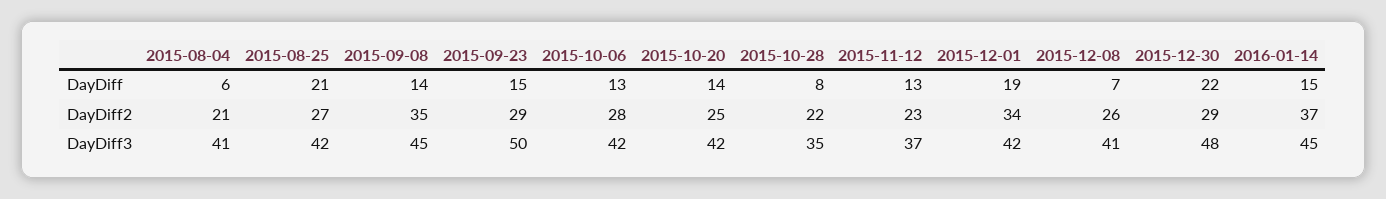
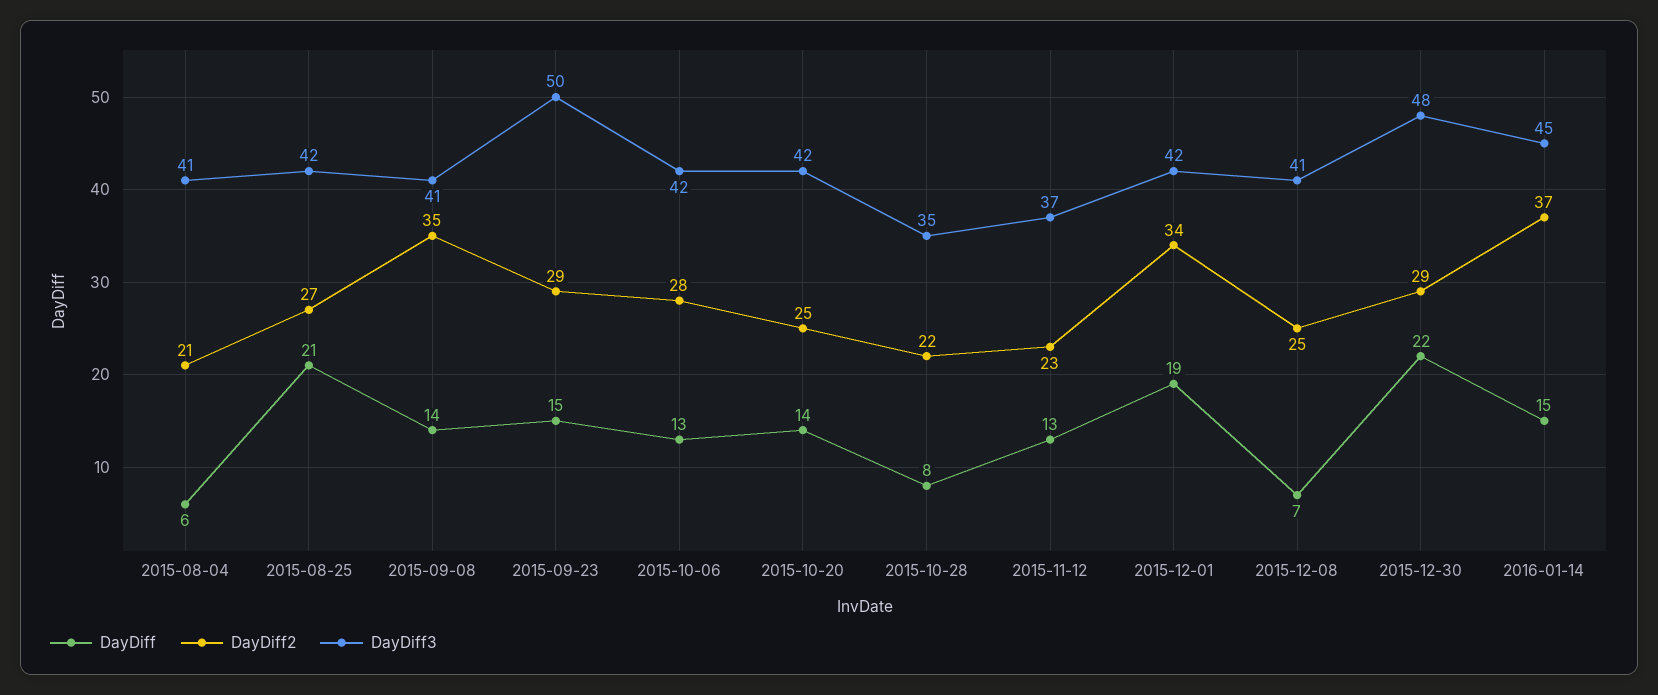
  {
    "DayDiff": {
      "2015-08-04": 6,
      "2015-08-25": 21,
      "2015-09-08": 14,
      "2015-09-23": 15,
      "2015-10-06": 13,
      "2015-10-20": 14,
      "2015-10-28": 8,
      "2015-11-12": 13,
      "2015-12-01": 19,
      "2015-12-08": 7,
      "2015-12-30": 22,
      "2016-01-14": 15
    },
    "DayDiff2": {
      "2015-08-04": 21,
      "2015-08-25": 27,
      "2015-09-08": 35,
      "2015-09-23": 29,
      "2015-10-06": 28,
      "2015-10-20": 25,
      "2015-10-28": 22,
      "2015-11-12": 23,
      "2015-12-01": 34,
-     "2015-12-08": 26,
+     "2015-12-08": 25,
      "2015-12-30": 29,
      "2016-01-14": 37
    },
    "DayDiff3": {
      "2015-08-04": 41,
      "2015-08-25": 42,
-     "2015-09-08": 45,
+     "2015-09-08": 41,
      "2015-09-23": 50,
      "2015-10-06": 42,
      "2015-10-20": 42,
      "2015-10-28": 35,
      "2015-11-12": 37,
      "2015-12-01": 42,
      "2015-12-08": 41,
      "2015-12-30": 48,
      "2016-01-14": 45
    }
  }

